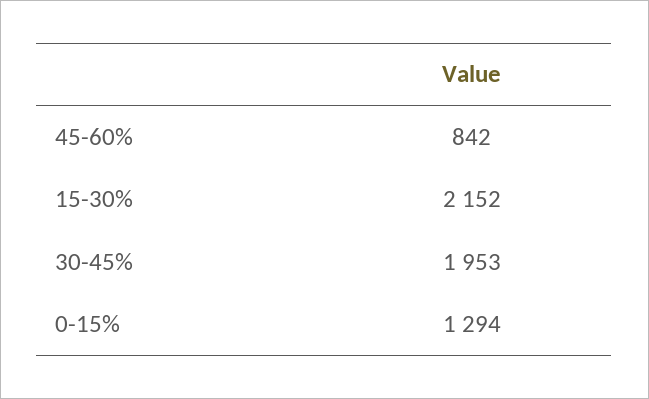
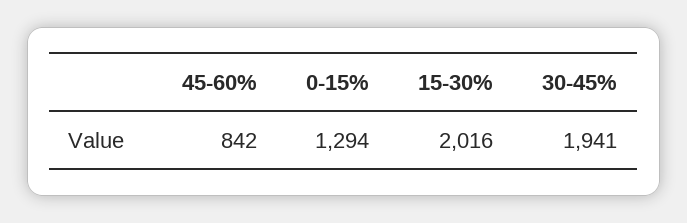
  {
    "45-60%": 842,
-   "15-30%": 2152,
+   "15-30%": 2016,
-   "30-45%": 1953,
+   "30-45%": 1941,
    "0-15%": 1294
  }

